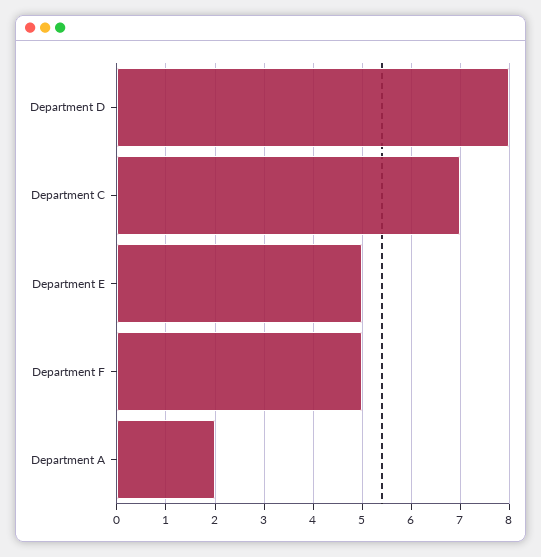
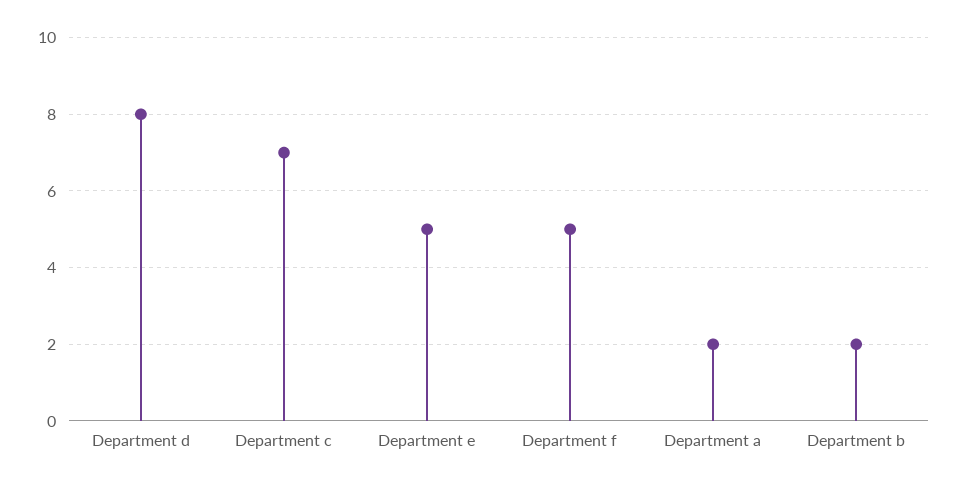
  {
    "Department D": 8,
    "Department C": 7,
    "Department E": 5,
    "Department F": 5,
-   "Department A": 2
+   "Department A": 2,
+   "Department b": 2
  }

